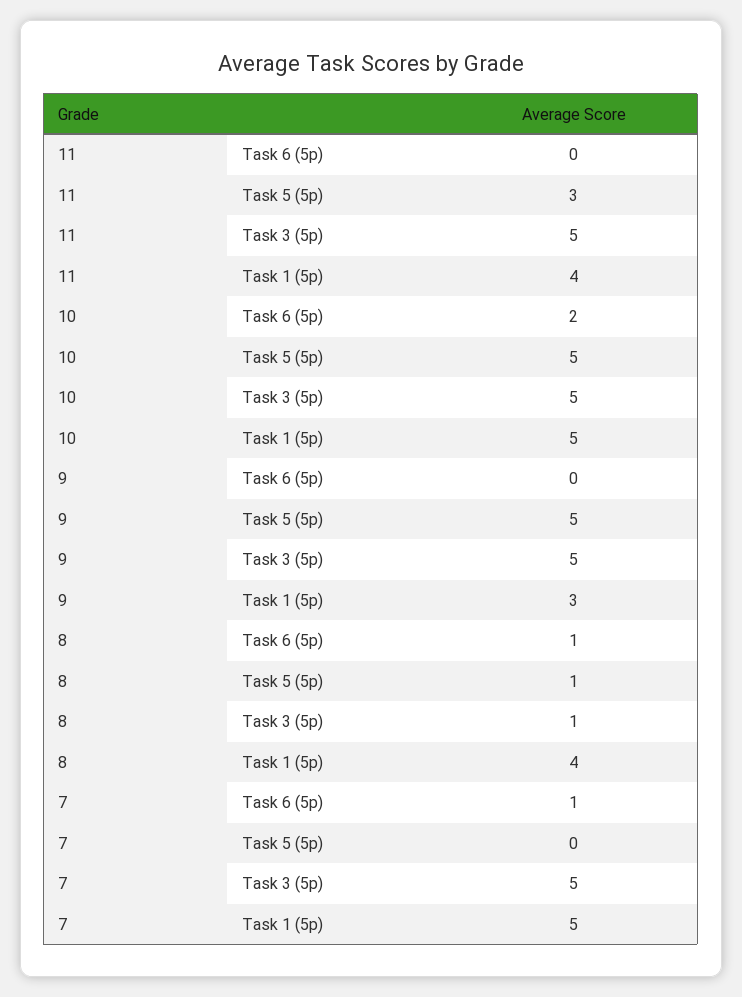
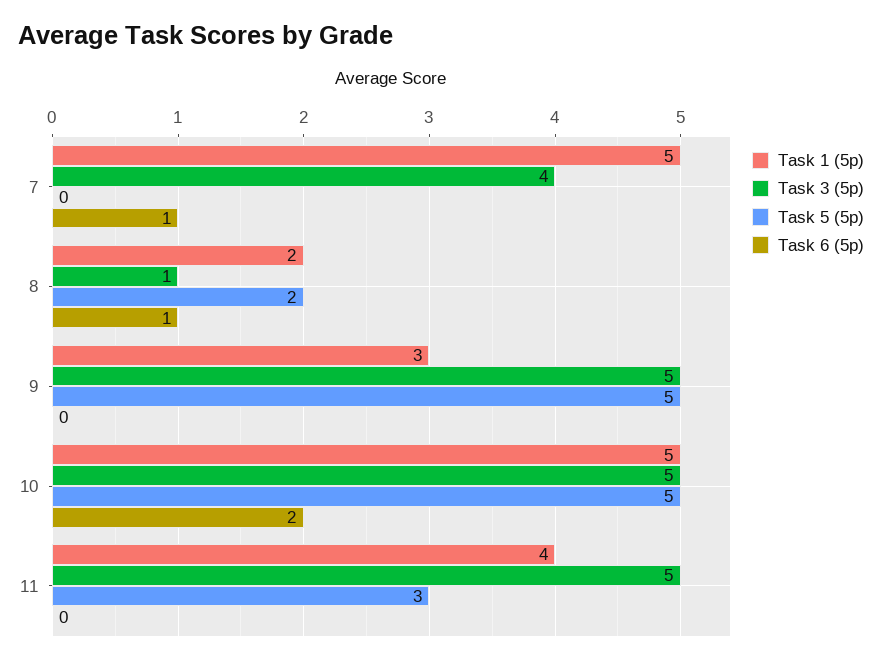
  {
    "Task 6 (5p)": {
      "11": 0,
      "10": 2,
      "9": 0,
      "8": 1,
      "7": 1
    },
    "Task 5 (5p)": {
      "11": 3,
      "10": 5,
      "9": 5,
-     "8": 1,
+     "8": 2,
      "7": 0
    },
    "Task 3 (5p)": {
      "11": 5,
      "10": 5,
      "9": 5,
      "8": 1,
-     "7": 5
+     "7": 4
    },
    "Task 1 (5p)": {
      "11": 4,
      "10": 5,
      "9": 3,
-     "8": 4,
+     "8": 2,
      "7": 5
    }
  }

